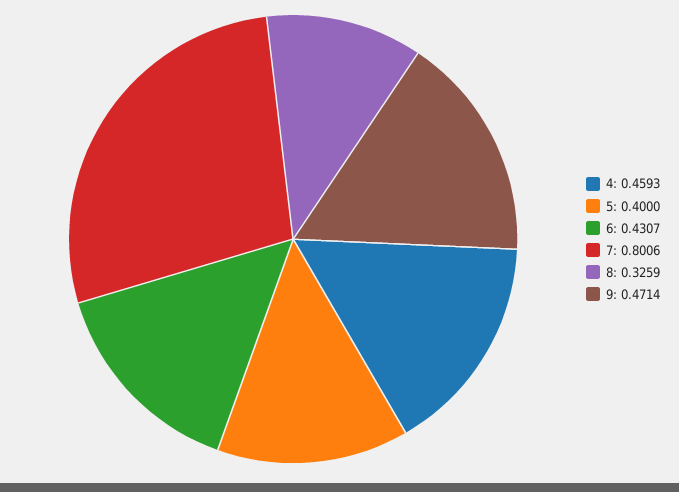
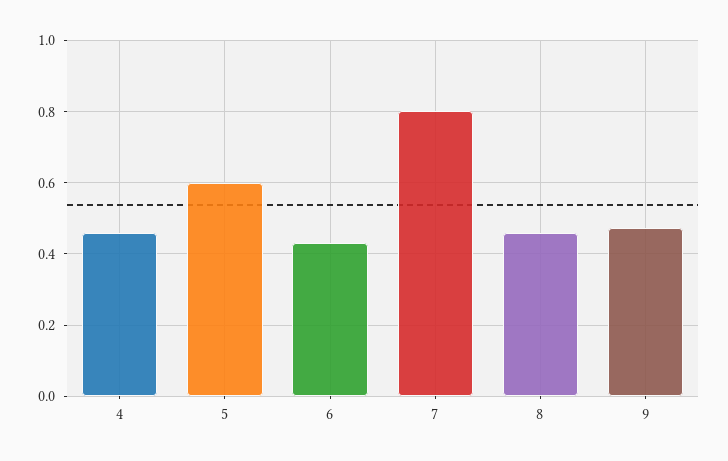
  {
    "4": 0.4593,
-   "5": 0.4,
+   "5": 0.6,
    "6": 0.4307,
    "7": 0.8006,
-   "8": 0.3259,
+   "8": 0.46,
    "9": 0.4714
  }

